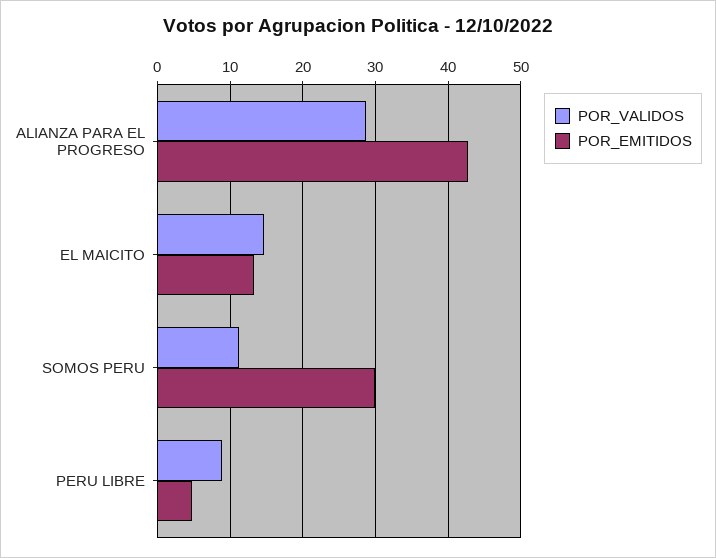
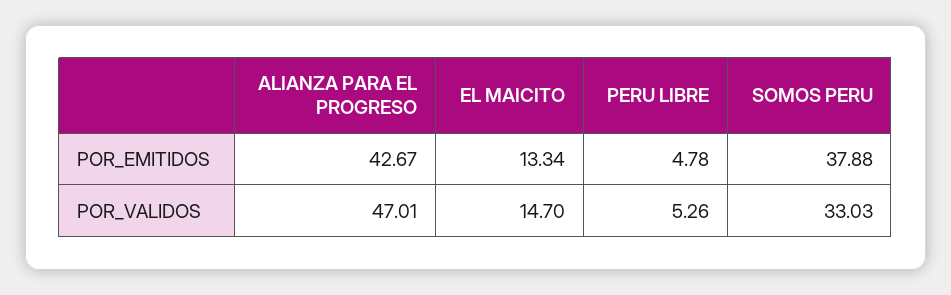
  {
    "POR_VALIDOS": {
-     "ALIANZA PARA EL PROGRESO": 29,
+     "ALIANZA PARA EL PROGRESO": 47.01,
      "EL MAICITO": 14.7,
-     "SOMOS PERU": 11,
+     "SOMOS PERU": 33.03,
-     "PERU LIBRE": 9
+     "PERU LIBRE": 5.26
    },
    "POR_EMITIDOS": {
      "ALIANZA PARA EL PROGRESO": 42.67,
      "EL MAICITO": 13.34,
-     "SOMOS PERU": 30,
+     "SOMOS PERU": 37.88,
      "PERU LIBRE": 4.78
    }
  }

